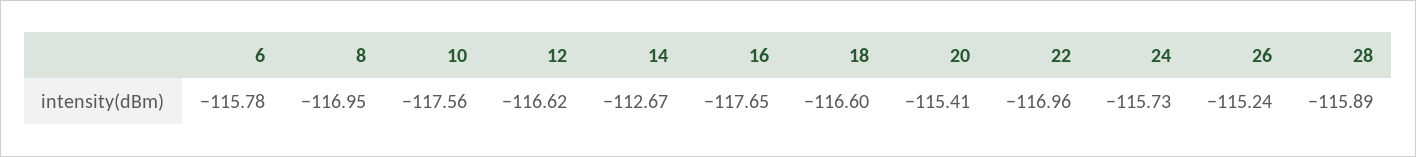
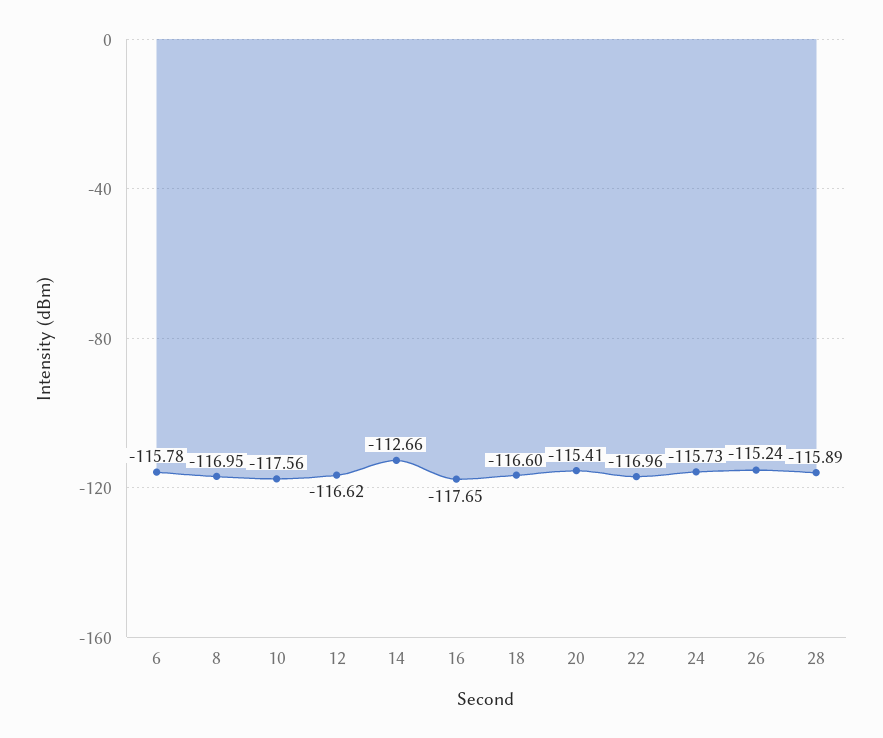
  {
    "6": -115.78,
    "8": -116.95,
    "10": -117.56,
    "12": -116.62,
-   "14": -112.67,
+   "14": -112.66,
    "16": -117.65,
    "18": -116.6,
    "20": -115.41,
    "22": -116.96,
    "24": -115.73,
    "26": -115.24,
    "28": -115.89
  }

